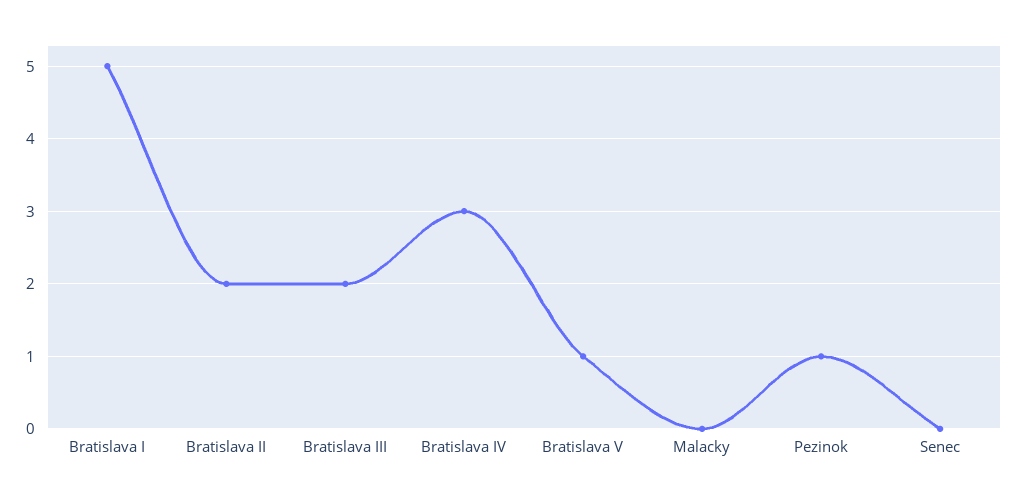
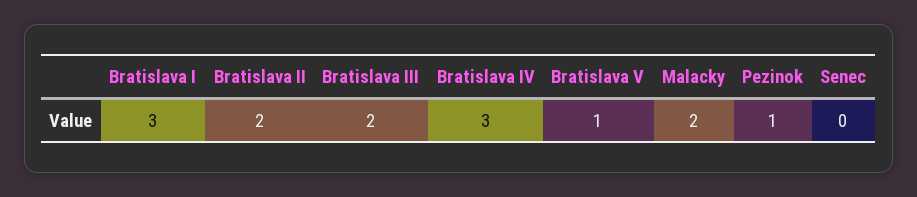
  {
-   "Bratislava I": 5,
+   "Bratislava I": 3,
    "Bratislava II": 2,
    "Bratislava III": 2,
    "Bratislava IV": 3,
    "Bratislava V": 1,
-   "Malacky": 0,
+   "Malacky": 2,
    "Pezinok": 1,
    "Senec": 0
  }

